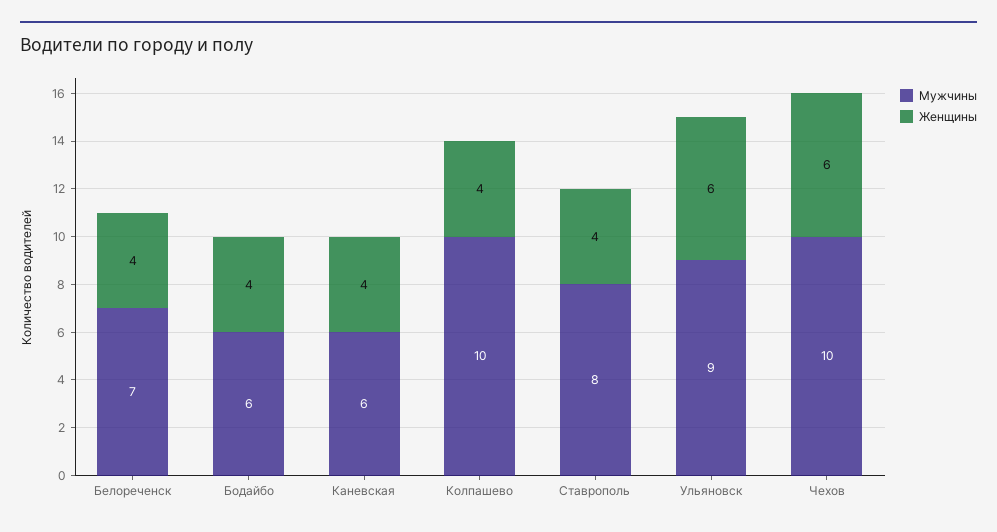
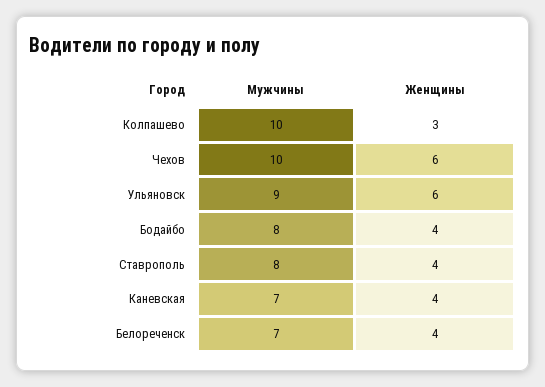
  {
    "Мужчины": {
      "Белореченск": 7,
-     "Бодайбо": 6,
+     "Бодайбо": 8,
-     "Каневская": 6,
+     "Каневская": 7,
      "Колпашево": 10,
      "Ставрополь": 8,
      "Ульяновск": 9,
      "Чехов": 10
    },
    "Женщины": {
      "Белореченск": 4,
      "Бодайбо": 4,
      "Каневская": 4,
-     "Колпашево": 4,
+     "Колпашево": 3,
      "Ставрополь": 4,
      "Ульяновск": 6,
      "Чехов": 6
    }
  }

